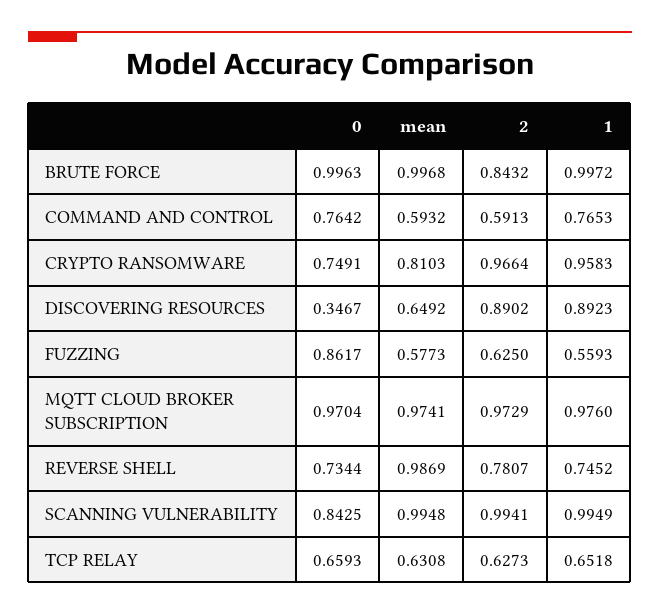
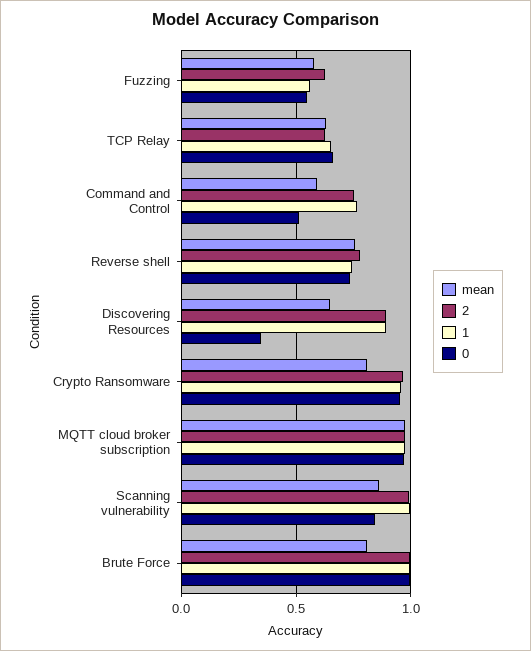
  {
    "0": {
      "BRUTE FORCE": 0.9963,
-     "COMMAND AND CONTROL": 0.7642,
+     "COMMAND AND CONTROL": 0.5,
-     "CRYPTO RANSOMWARE": 0.7491,
+     "CRYPTO RANSOMWARE": 0.95,
      "DISCOVERING RESOURCES": 0.3467,
-     "FUZZING": 0.8617,
+     "FUZZING": 0.55,
      "MQTT CLOUD BROKER SUBSCRIPTION": 0.9704,
      "REVERSE SHELL": 0.7344,
      "SCANNING VULNERABILITY": 0.8425,
      "TCP RELAY": 0.6593
    },
    "mean": {
-     "BRUTE FORCE": 0.9968,
+     "BRUTE FORCE": 0.8,
      "COMMAND AND CONTROL": 0.5932,
      "CRYPTO RANSOMWARE": 0.8103,
      "DISCOVERING RESOURCES": 0.6492,
      "FUZZING": 0.5773,
      "MQTT CLOUD BROKER SUBSCRIPTION": 0.9741,
-     "REVERSE SHELL": 0.9869,
+     "REVERSE SHELL": 0.75,
-     "SCANNING VULNERABILITY": 0.9948,
+     "SCANNING VULNERABILITY": 0.85,
      "TCP RELAY": 0.6308
    },
    "2": {
-     "BRUTE FORCE": 0.8432,
+     "BRUTE FORCE": 1,
-     "COMMAND AND CONTROL": 0.5913,
+     "COMMAND AND CONTROL": 0.75,
      "CRYPTO RANSOMWARE": 0.9664,
      "DISCOVERING RESOURCES": 0.8902,
      "FUZZING": 0.625,
      "MQTT CLOUD BROKER SUBSCRIPTION": 0.9729,
      "REVERSE SHELL": 0.7807,
      "SCANNING VULNERABILITY": 0.9941,
      "TCP RELAY": 0.6273
    },
    "1": {
      "BRUTE FORCE": 0.9972,
      "COMMAND AND CONTROL": 0.7653,
      "CRYPTO RANSOMWARE": 0.9583,
      "DISCOVERING RESOURCES": 0.8923,
      "FUZZING": 0.5593,
      "MQTT CLOUD BROKER SUBSCRIPTION": 0.976,
      "REVERSE SHELL": 0.7452,
      "SCANNING VULNERABILITY": 0.9949,
      "TCP RELAY": 0.6518
    }
  }

